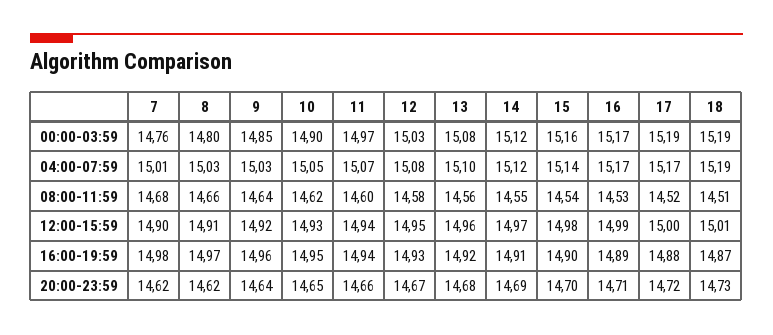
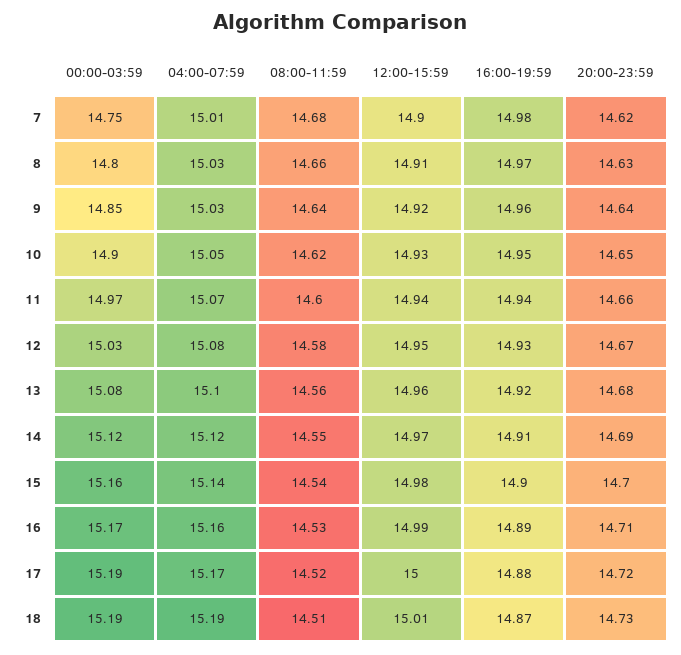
  {
    "7": {
-     "00:00-03:59": 14.76,
+     "00:00-03:59": 14.75,
      "04:00-07:59": 15.01,
      "08:00-11:59": 14.68,
      "12:00-15:59": 14.9,
      "16:00-19:59": 14.98,
      "20:00-23:59": 14.62
    },
    "8": {
      "00:00-03:59": 14.8,
      "04:00-07:59": 15.03,
      "08:00-11:59": 14.66,
      "12:00-15:59": 14.91,
      "16:00-19:59": 14.97,
-     "20:00-23:59": 14.62
+     "20:00-23:59": 14.63
    },
    "9": {
      "00:00-03:59": 14.85,
      "04:00-07:59": 15.03,
      "08:00-11:59": 14.64,
      "12:00-15:59": 14.92,
      "16:00-19:59": 14.96,
      "20:00-23:59": 14.64
    },
    "10": {
      "00:00-03:59": 14.9,
      "04:00-07:59": 15.05,
      "08:00-11:59": 14.62,
      "12:00-15:59": 14.93,
      "16:00-19:59": 14.95,
      "20:00-23:59": 14.65
    },
    "11": {
      "00:00-03:59": 14.97,
      "04:00-07:59": 15.07,
      "08:00-11:59": 14.6,
      "12:00-15:59": 14.94,
      "16:00-19:59": 14.94,
      "20:00-23:59": 14.66
    },
    "12": {
      "00:00-03:59": 15.03,
      "04:00-07:59": 15.08,
      "08:00-11:59": 14.58,
      "12:00-15:59": 14.95,
      "16:00-19:59": 14.93,
      "20:00-23:59": 14.67
    },
    "13": {
      "00:00-03:59": 15.08,
      "04:00-07:59": 15.1,
      "08:00-11:59": 14.56,
      "12:00-15:59": 14.96,
      "16:00-19:59": 14.92,
      "20:00-23:59": 14.68
    },
    "14": {
      "00:00-03:59": 15.12,
      "04:00-07:59": 15.12,
      "08:00-11:59": 14.55,
      "12:00-15:59": 14.97,
      "16:00-19:59": 14.91,
      "20:00-23:59": 14.69
    },
    "15": {
      "00:00-03:59": 15.16,
      "04:00-07:59": 15.14,
      "08:00-11:59": 14.54,
      "12:00-15:59": 14.98,
      "16:00-19:59": 14.9,
      "20:00-23:59": 14.7
    },
    "16": {
      "00:00-03:59": 15.17,
-     "04:00-07:59": 15.17,
+     "04:00-07:59": 15.16,
      "08:00-11:59": 14.53,
      "12:00-15:59": 14.99,
      "16:00-19:59": 14.89,
      "20:00-23:59": 14.71
    },
    "17": {
      "00:00-03:59": 15.19,
      "04:00-07:59": 15.17,
      "08:00-11:59": 14.52,
      "12:00-15:59": 15,
      "16:00-19:59": 14.88,
      "20:00-23:59": 14.72
    },
    "18": {
      "00:00-03:59": 15.19,
      "04:00-07:59": 15.19,
      "08:00-11:59": 14.51,
      "12:00-15:59": 15.01,
      "16:00-19:59": 14.87,
      "20:00-23:59": 14.73
    }
  }

